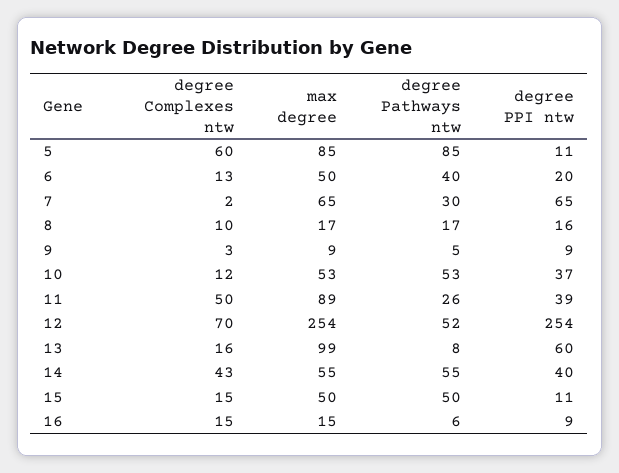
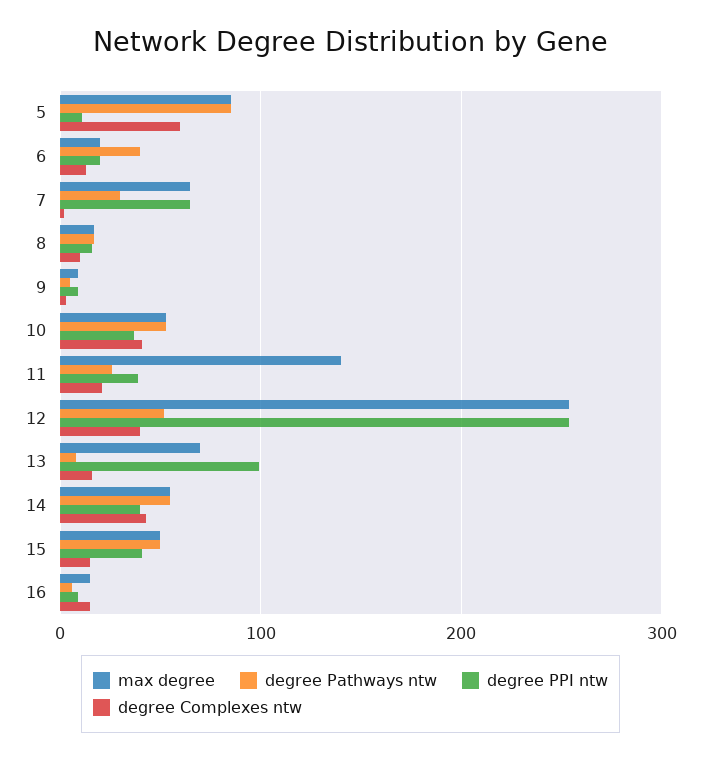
  {
    "degree Complexes ntw": {
      "5": 60,
      "6": 13,
      "7": 2,
      "8": 10,
      "9": 3,
-     "10": 12,
+     "10": 40,
-     "11": 50,
+     "11": 20,
-     "12": 70,
+     "12": 40,
      "13": 16,
      "14": 43,
      "15": 15,
      "16": 15
    },
    "max degree": {
      "5": 85,
-     "6": 50,
+     "6": 20,
      "7": 65,
      "8": 17,
      "9": 9,
      "10": 53,
-     "11": 89,
+     "11": 140,
      "12": 254,
-     "13": 99,
+     "13": 70,
      "14": 55,
      "15": 50,
      "16": 15
    },
    "degree Pathways ntw": {
      "5": 85,
      "6": 40,
      "7": 30,
      "8": 17,
      "9": 5,
      "10": 53,
      "11": 26,
      "12": 52,
      "13": 8,
      "14": 55,
      "15": 50,
      "16": 6
    },
    "degree PPI ntw": {
      "5": 11,
      "6": 20,
      "7": 65,
      "8": 16,
      "9": 9,
      "10": 37,
      "11": 39,
      "12": 254,
-     "13": 60,
+     "13": 100,
      "14": 40,
-     "15": 11,
+     "15": 40,
      "16": 9
    }
  }

